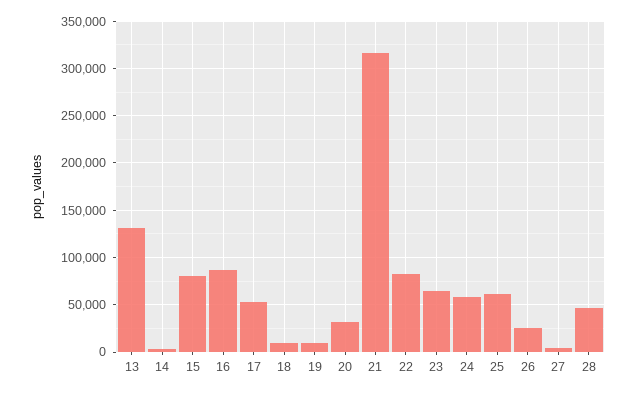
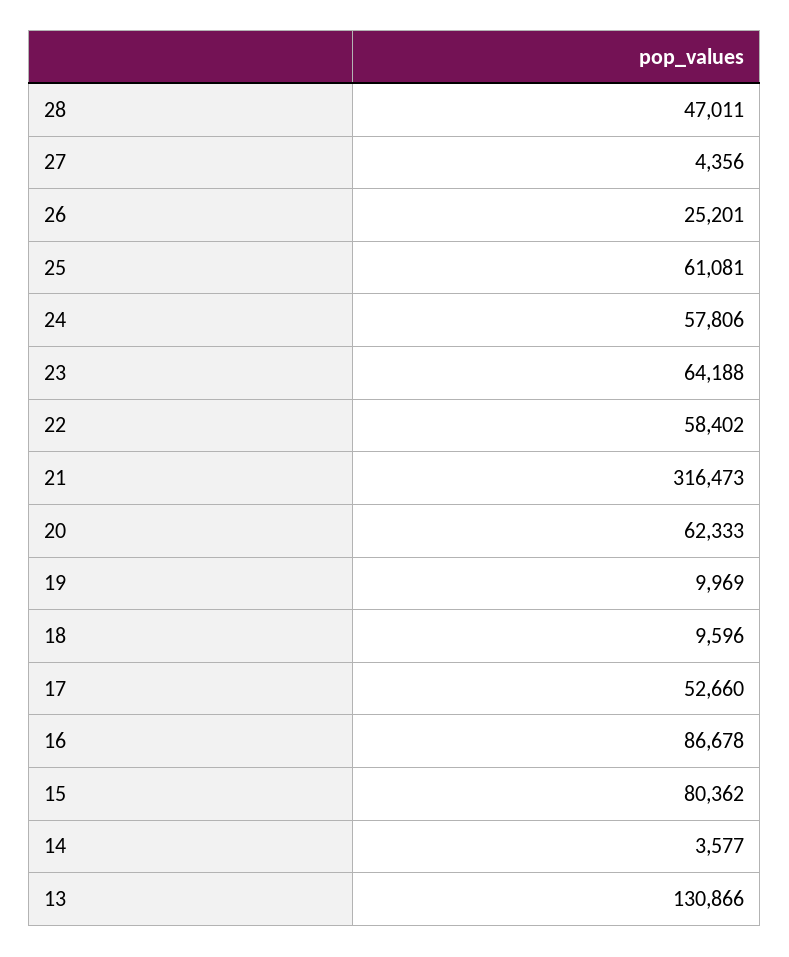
  {
    "13": 130866,
    "14": 3577,
    "15": 80362,
    "16": 86678,
    "17": 52660,
    "18": 9596,
    "19": 9969,
-   "20": 30000,
+   "20": 62333,
    "21": 316473,
-   "22": 80000,
+   "22": 58402,
    "23": 64188,
    "24": 57806,
    "25": 61081,
    "26": 25201,
    "27": 4356,
    "28": 47011
  }

